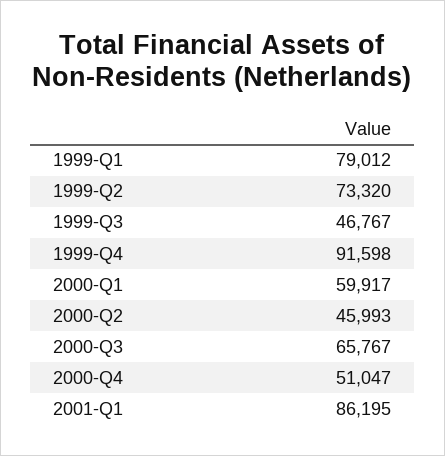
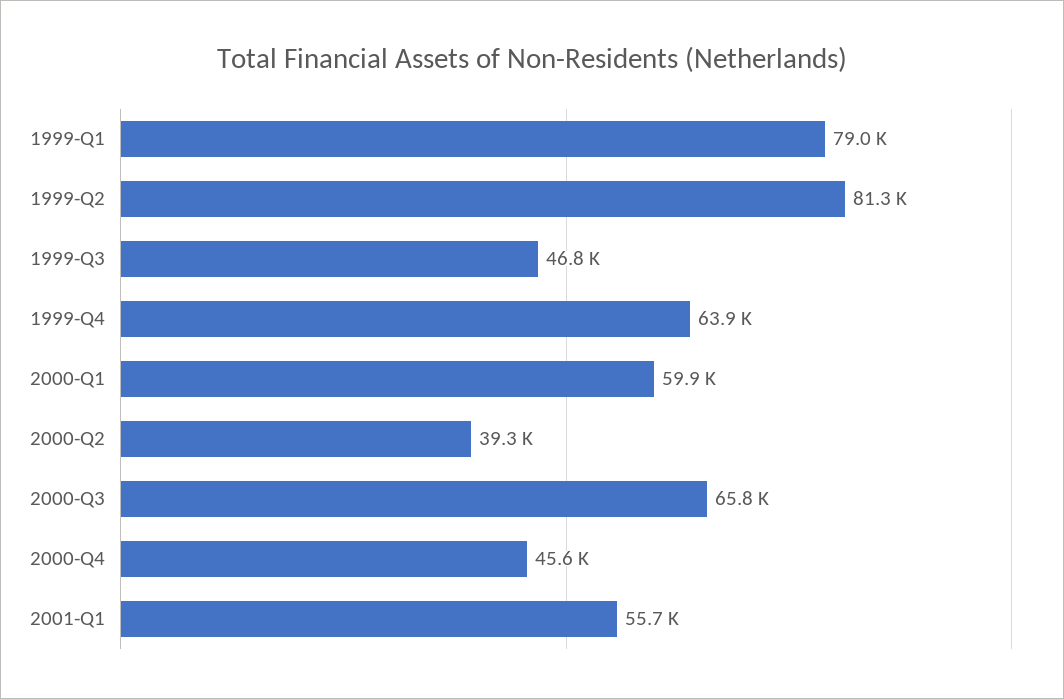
  {
    "1999-Q1": 79012,
-   "1999-Q2": 73320,
+   "1999-Q2": 81300,
    "1999-Q3": 46767,
-   "1999-Q4": 91598,
+   "1999-Q4": 63900,
    "2000-Q1": 59917,
-   "2000-Q2": 45993,
+   "2000-Q2": 39300,
    "2000-Q3": 65767,
-   "2000-Q4": 51047,
+   "2000-Q4": 45600,
-   "2001-Q1": 86195
+   "2001-Q1": 55700
  }

